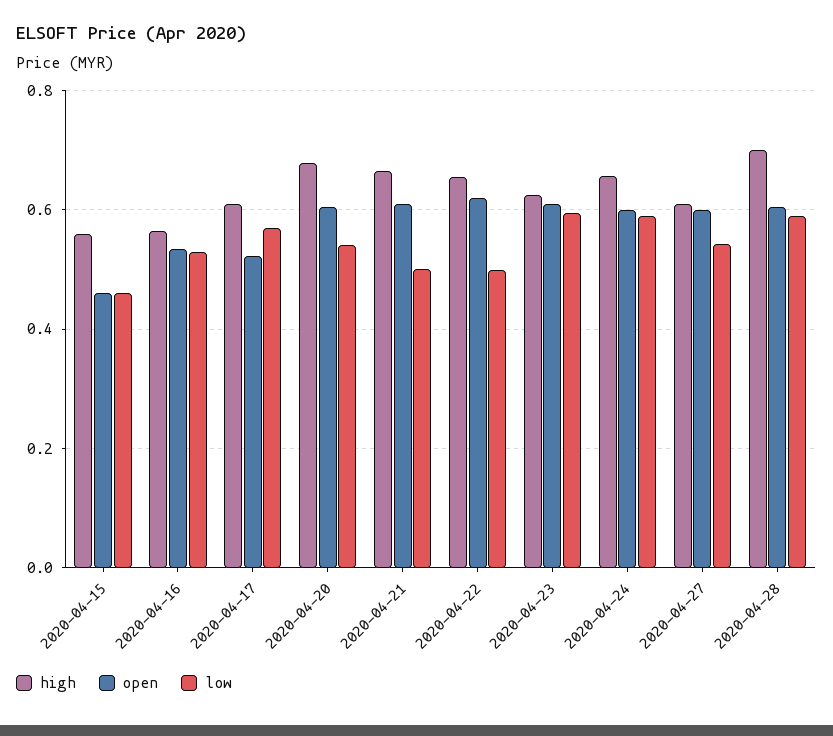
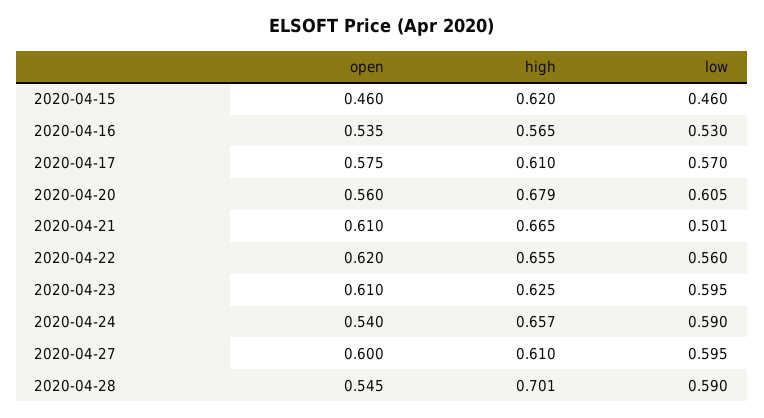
  {
    "high": {
-     "2020-04-15": 0.56,
+     "2020-04-15": 0.62,
      "2020-04-16": 0.565,
      "2020-04-17": 0.61,
      "2020-04-20": 0.679,
      "2020-04-21": 0.665,
      "2020-04-22": 0.655,
      "2020-04-23": 0.625,
      "2020-04-24": 0.657,
      "2020-04-27": 0.61,
      "2020-04-28": 0.701
    },
    "open": {
      "2020-04-15": 0.46,
      "2020-04-16": 0.535,
-     "2020-04-17": 0.52,
+     "2020-04-17": 0.575,
-     "2020-04-20": 0.6,
+     "2020-04-20": 0.56,
      "2020-04-21": 0.61,
      "2020-04-22": 0.62,
      "2020-04-23": 0.61,
-     "2020-04-24": 0.6,
+     "2020-04-24": 0.54,
      "2020-04-27": 0.6,
-     "2020-04-28": 0.6
+     "2020-04-28": 0.545
    },
    "low": {
      "2020-04-15": 0.46,
      "2020-04-16": 0.53,
      "2020-04-17": 0.57,
-     "2020-04-20": 0.54,
+     "2020-04-20": 0.605,
      "2020-04-21": 0.501,
-     "2020-04-22": 0.5,
+     "2020-04-22": 0.56,
      "2020-04-23": 0.595,
      "2020-04-24": 0.59,
-     "2020-04-27": 0.54,
+     "2020-04-27": 0.595,
      "2020-04-28": 0.59
    }
  }

